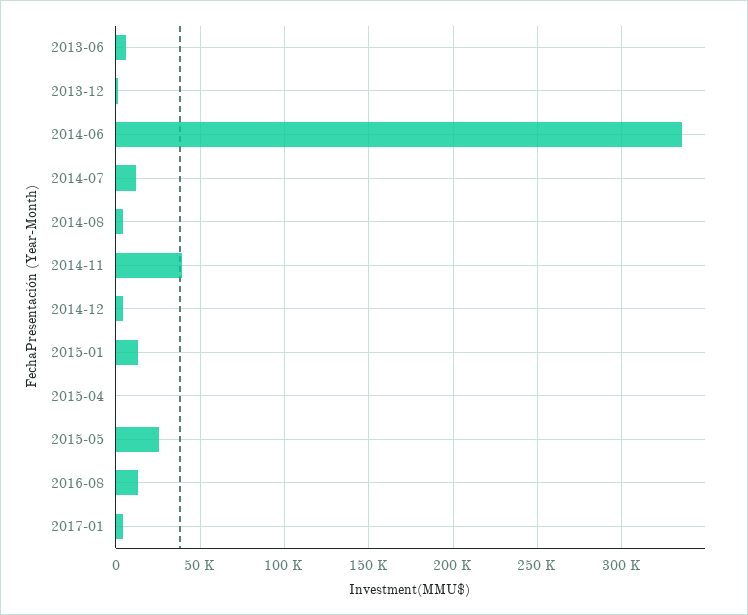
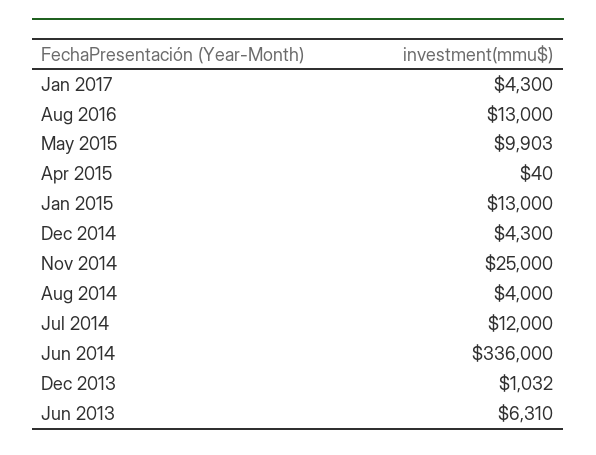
  {
    "2013-06": 6310,
    "2013-12": 1032,
    "2014-06": 336000,
    "2014-07": 12000,
    "2014-08": 4000,
-   "2014-11": 40000,
+   "2014-11": 25000,
    "2014-12": 4300,
    "2015-01": 13000,
    "2015-04": 40,
-   "2015-05": 25000,
+   "2015-05": 9903,
    "2016-08": 13000,
    "2017-01": 4300
  }

